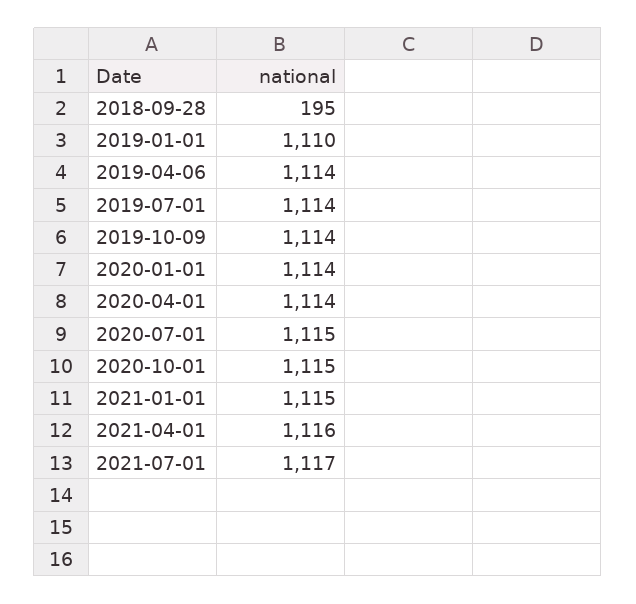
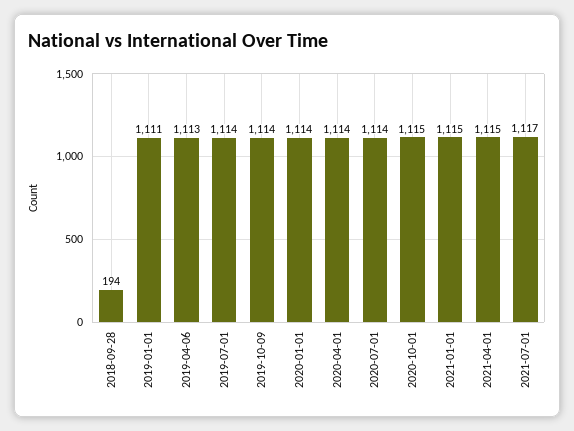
  {
-   "2018-09-28": 195,
+   "2018-09-28": 194,
-   "2019-01-01": 1110,
+   "2019-01-01": 1111,
-   "2019-04-06": 1114,
+   "2019-04-06": 1113,
    "2019-07-01": 1114,
    "2019-10-09": 1114,
    "2020-01-01": 1114,
    "2020-04-01": 1114,
-   "2020-07-01": 1115,
+   "2020-07-01": 1114,
    "2020-10-01": 1115,
    "2021-01-01": 1115,
-   "2021-04-01": 1116,
+   "2021-04-01": 1115,
    "2021-07-01": 1117
  }

